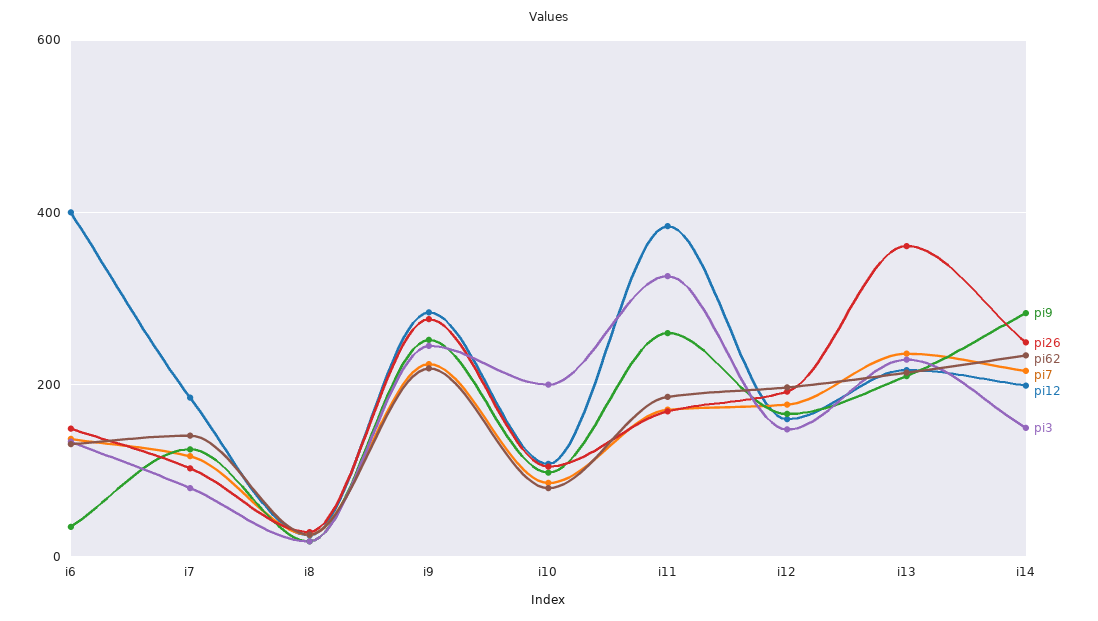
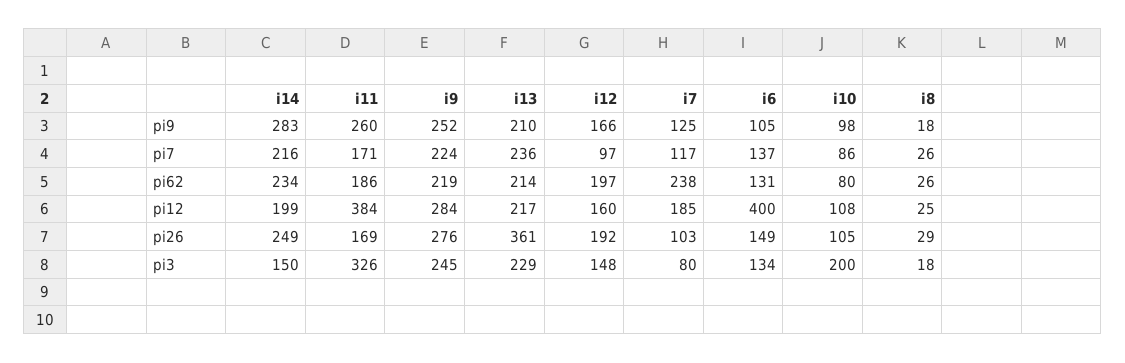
  {
    "pi9": {
-     "i6": 40,
+     "i6": 105,
      "i7": 125,
      "i8": 18,
      "i9": 252,
      "i10": 98,
      "i11": 260,
      "i12": 166,
      "i13": 210,
      "i14": 283
    },
    "pi26": {
      "i6": 149,
      "i7": 103,
      "i8": 29,
      "i9": 276,
      "i10": 105,
      "i11": 169,
      "i12": 192,
      "i13": 361,
      "i14": 249
    },
    "pi62": {
      "i6": 131,
-     "i7": 140,
+     "i7": 238,
      "i8": 26,
      "i9": 219,
      "i10": 80,
      "i11": 186,
      "i12": 197,
      "i13": 214,
      "i14": 234
    },
    "pi7": {
      "i6": 137,
      "i7": 117,
      "i8": 26,
      "i9": 224,
      "i10": 86,
      "i11": 171,
-     "i12": 180,
+     "i12": 97,
      "i13": 236,
      "i14": 216
    },
    "pi12": {
      "i6": 400,
      "i7": 185,
      "i8": 25,
      "i9": 284,
      "i10": 108,
      "i11": 384,
      "i12": 160,
      "i13": 217,
      "i14": 199
    },
    "pi3": {
      "i6": 134,
      "i7": 80,
      "i8": 18,
      "i9": 245,
      "i10": 200,
      "i11": 326,
      "i12": 148,
      "i13": 229,
      "i14": 150
    }
  }

